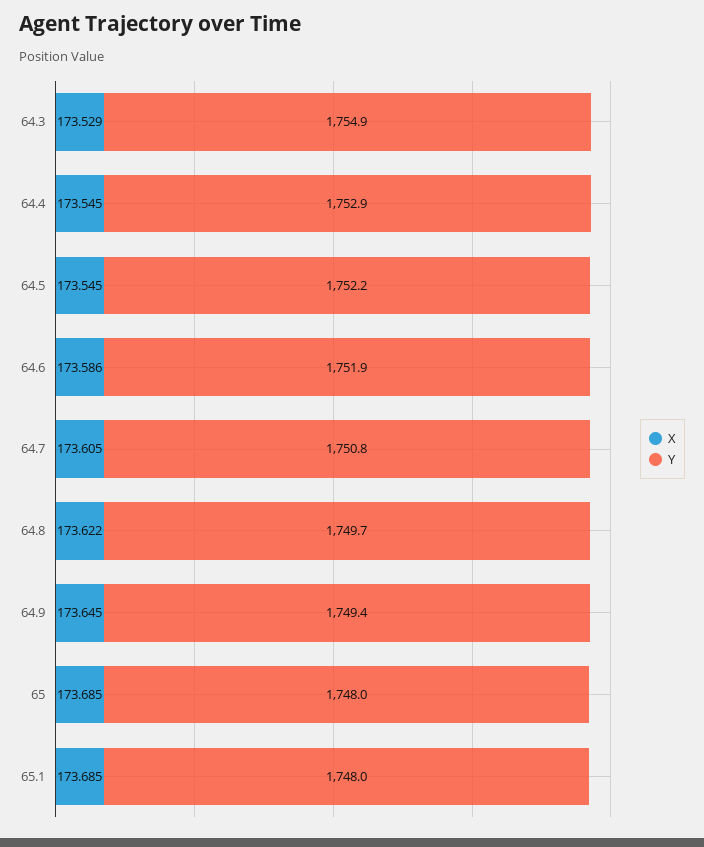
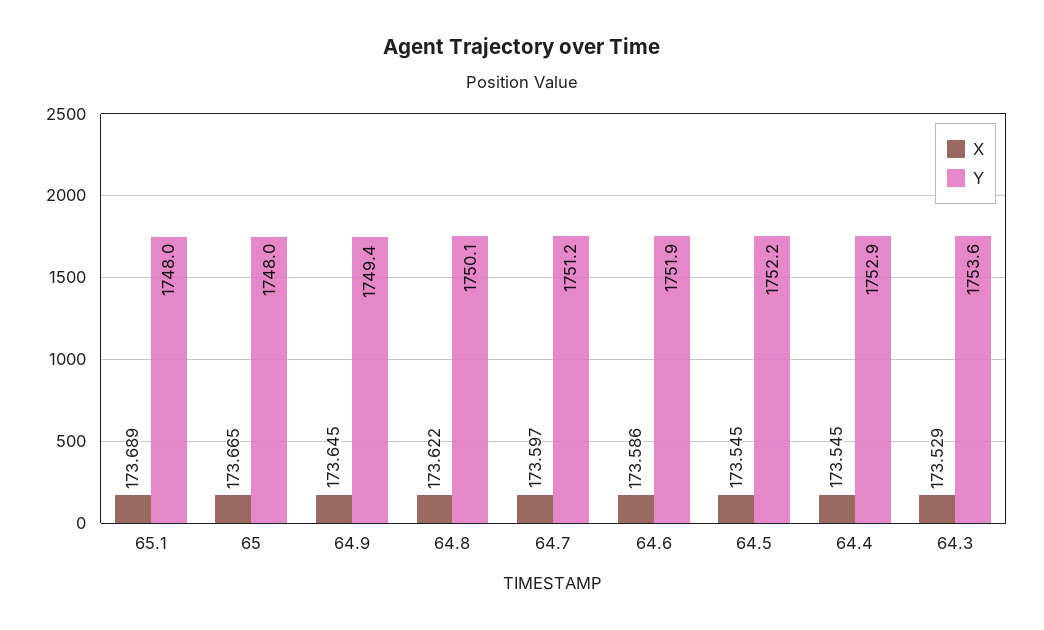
  {
    "X": {
      "64.3": 173.529,
      "64.4": 173.545,
      "64.5": 173.545,
      "64.6": 173.586,
-     "64.7": 173.605,
+     "64.7": 173.597,
      "64.8": 173.622,
      "64.9": 173.645,
-     "65": 173.685,
+     "65": 173.665,
-     "65.1": 173.685
+     "65.1": 173.689
    },
    "Y": {
-     "64.3": 1754.9,
+     "64.3": 1753.6,
      "64.4": 1752.9,
      "64.5": 1752.2,
      "64.6": 1751.9,
-     "64.7": 1750.8,
+     "64.7": 1751.2,
-     "64.8": 1749.7,
+     "64.8": 1750.1,
      "64.9": 1749.4,
      "65": 1748,
      "65.1": 1748
    }
  }

